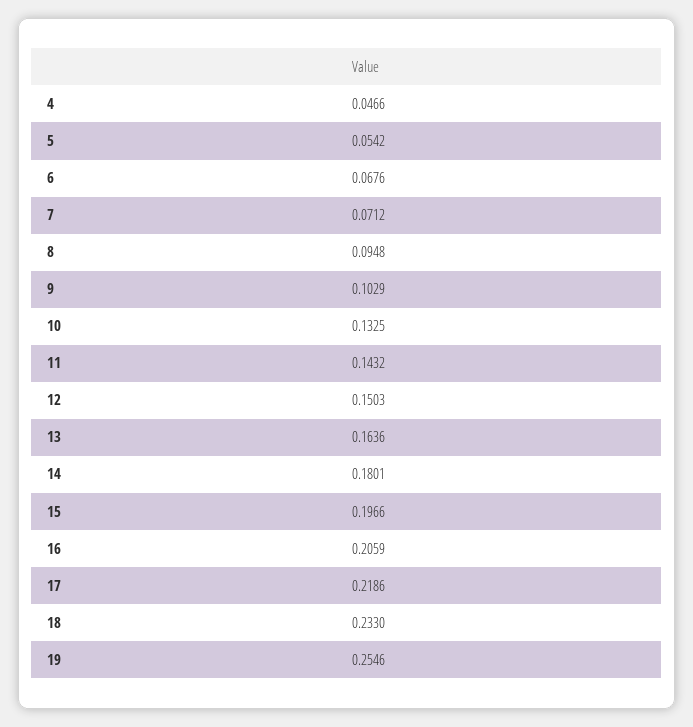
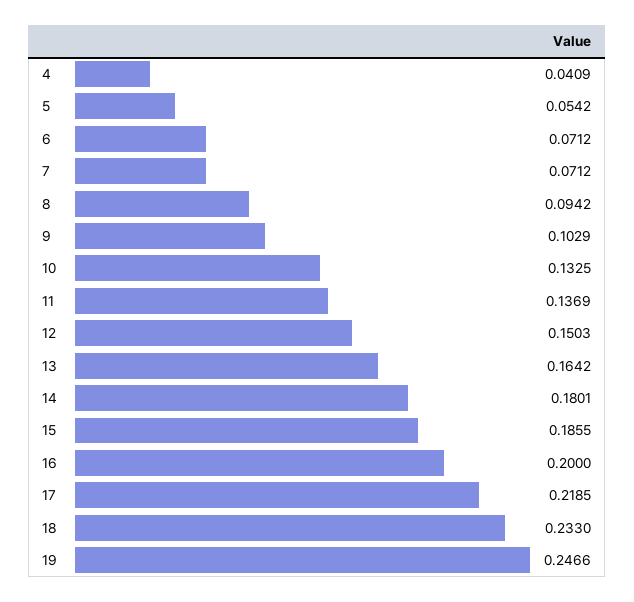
  {
-   "4": 0.0466,
+   "4": 0.0409,
    "5": 0.0542,
-   "6": 0.0676,
+   "6": 0.0712,
    "7": 0.0712,
-   "8": 0.0948,
+   "8": 0.0942,
    "9": 0.1029,
    "10": 0.1325,
-   "11": 0.1432,
+   "11": 0.1369,
    "12": 0.1503,
-   "13": 0.1636,
+   "13": 0.1642,
    "14": 0.1801,
-   "15": 0.1966,
+   "15": 0.1855,
-   "16": 0.2059,
+   "16": 0.2,
-   "17": 0.2186,
+   "17": 0.2185,
    "18": 0.233,
-   "19": 0.2546
+   "19": 0.2466
  }

